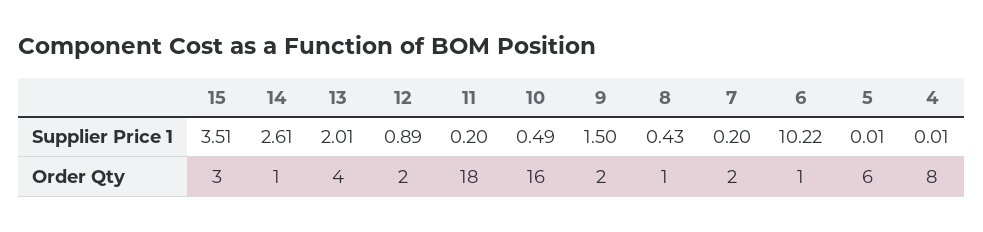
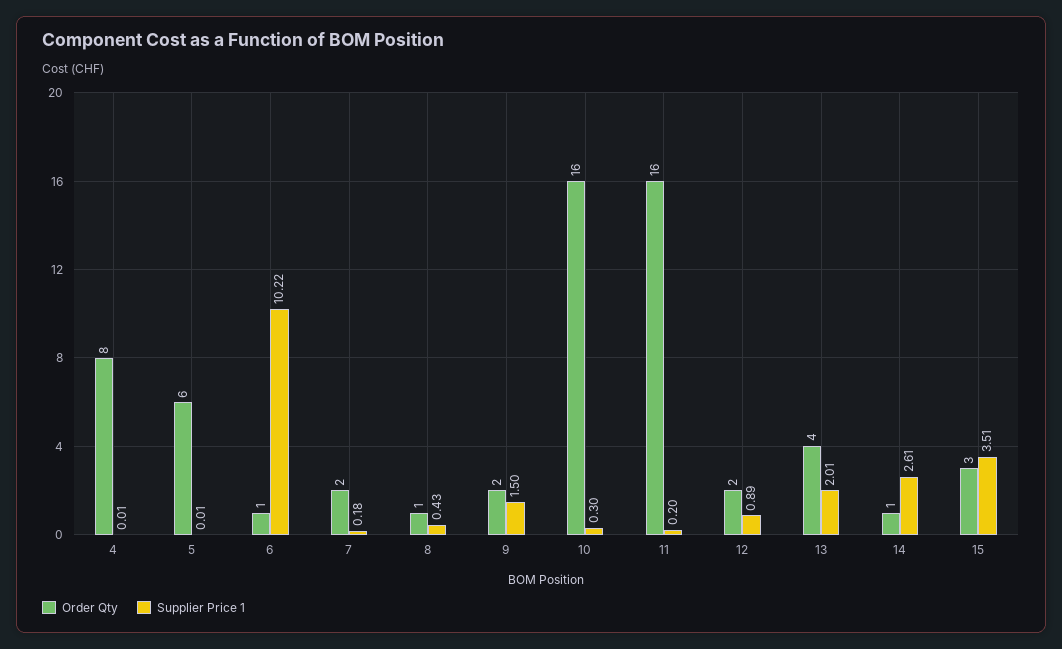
  {
    "Supplier Price 1": {
      "15": 3.51,
      "14": 2.61,
      "13": 2.01,
      "12": 0.89,
      "11": 0.2,
-     "10": 0.49,
+     "10": 0.3,
      "9": 1.5,
      "8": 0.43,
-     "7": 0.2,
+     "7": 0.18,
      "6": 10.22,
      "5": 0.01,
      "4": 0.01
    },
    "Order Qty": {
      "15": 3,
      "14": 1,
      "13": 4,
      "12": 2,
-     "11": 18,
+     "11": 16,
      "10": 16,
      "9": 2,
      "8": 1,
      "7": 2,
      "6": 1,
      "5": 6,
      "4": 8
    }
  }

